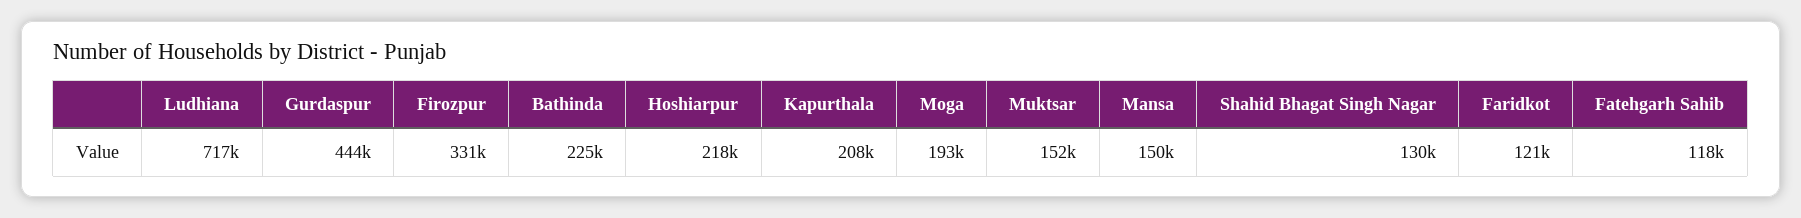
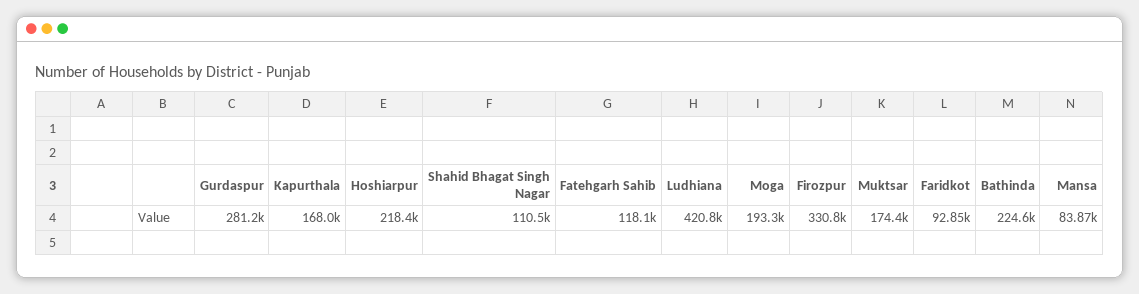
  {
-   "Ludhiana": 717000,
+   "Ludhiana": 420800,
-   "Gurdaspur": 444000,
+   "Gurdaspur": 281200,
    "Firozpur": 330800,
    "Bathinda": 224600,
    "Hoshiarpur": 218400,
-   "Kapurthala": 208000,
+   "Kapurthala": 168000,
    "Moga": 193300,
-   "Muktsar": 152000,
+   "Muktsar": 174400,
-   "Mansa": 150000,
+   "Mansa": 83870,
-   "Shahid Bhagat Singh Nagar": 130000,
+   "Shahid Bhagat Singh Nagar": 110500,
-   "Faridkot": 121000,
+   "Faridkot": 92850,
    "Fatehgarh Sahib": 118100
  }

